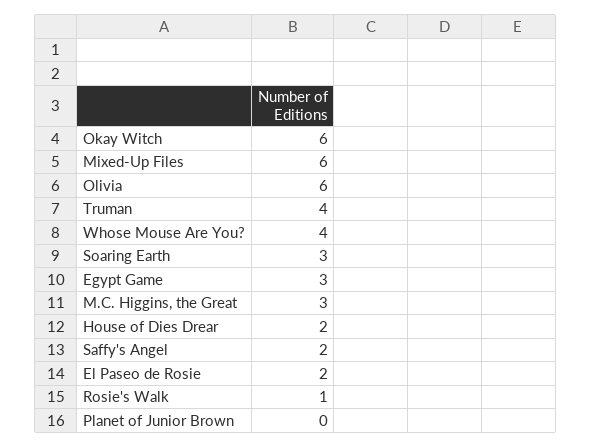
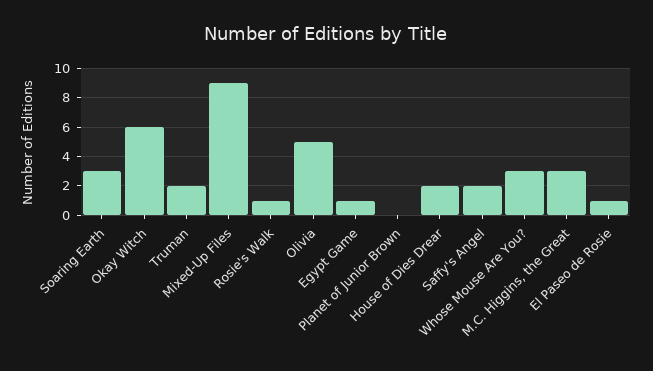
  {
    "Okay Witch": 6,
-   "Mixed-Up Files": 6,
+   "Mixed-Up Files": 9,
-   "Olivia": 6,
+   "Olivia": 5,
-   "Truman": 4,
+   "Truman": 2,
-   "Whose Mouse Are You?": 4,
+   "Whose Mouse Are You?": 3,
    "Soaring Earth": 3,
-   "Egypt Game": 3,
+   "Egypt Game": 1,
    "M.C. Higgins, the Great": 3,
    "House of Dies Drear": 2,
    "Saffy's Angel": 2,
-   "El Paseo de Rosie": 2,
+   "El Paseo de Rosie": 1,
    "Rosie's Walk": 1,
    "Planet of Junior Brown": 0
  }

